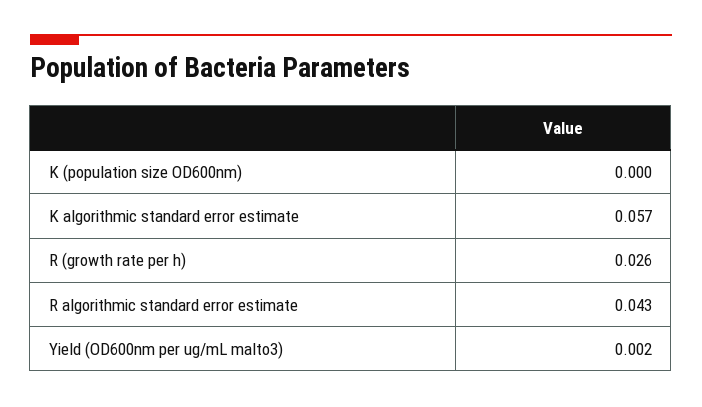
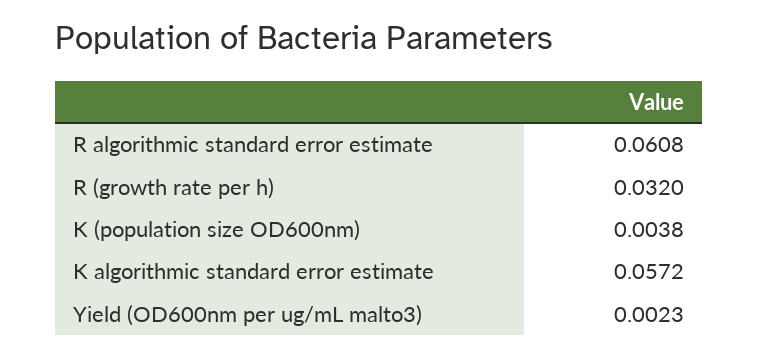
  {
-   "K (population size OD600nm)": 0,
+   "K (population size OD600nm)": 0.0038,
    "K algorithmic standard error estimate": 0.0572,
-   "R (growth rate per h)": 0.026,
+   "R (growth rate per h)": 0.032,
-   "R algorithmic standard error estimate": 0.043,
+   "R algorithmic standard error estimate": 0.0608,
    "Yield (OD600nm per ug/mL malto3)": 0.0023
  }

